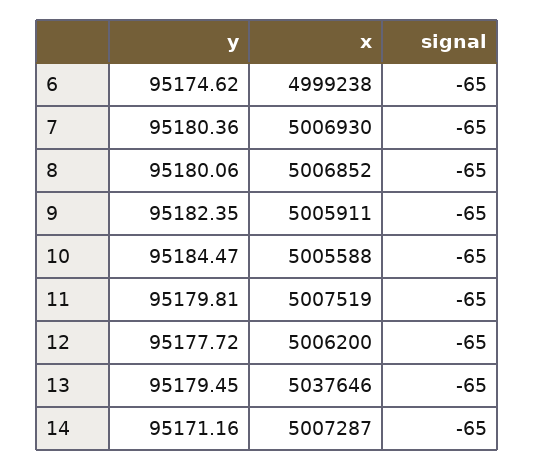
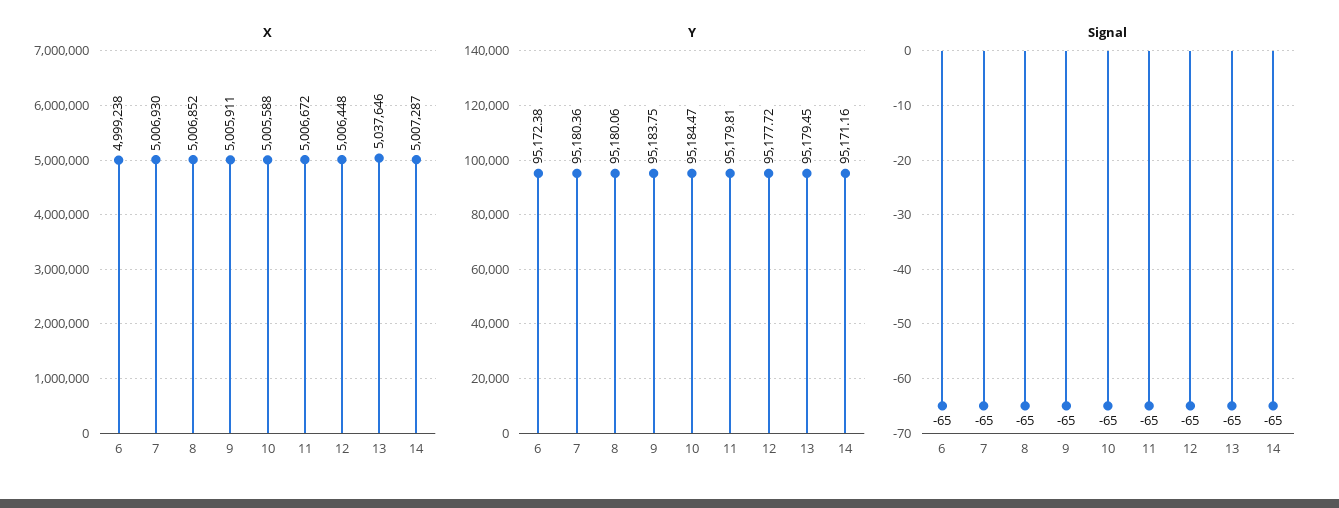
  {
    "y": {
-     "6": 95174.62,
+     "6": 95172.38,
      "7": 95180.36,
      "8": 95180.06,
-     "9": 95182.35,
+     "9": 95183.75,
      "10": 95184.47,
      "11": 95179.81,
      "12": 95177.72,
      "13": 95179.45,
      "14": 95171.16
    },
    "x": {
      "6": 4999238,
      "7": 5006930,
      "8": 5006852,
      "9": 5005911,
      "10": 5005588,
-     "11": 5007519,
+     "11": 5006672,
-     "12": 5006200,
+     "12": 5006448,
      "13": 5037646,
      "14": 5007287
    },
    "signal": {
      "6": -65,
      "7": -65,
      "8": -65,
      "9": -65,
      "10": -65,
      "11": -65,
      "12": -65,
      "13": -65,
      "14": -65
    }
  }

